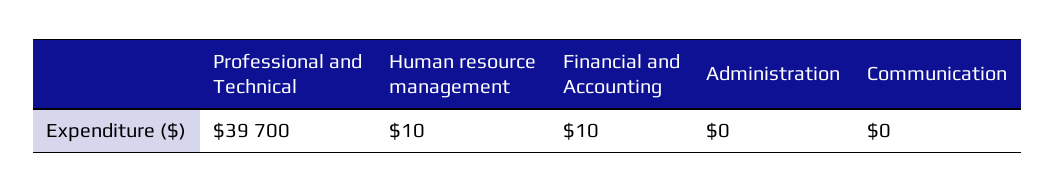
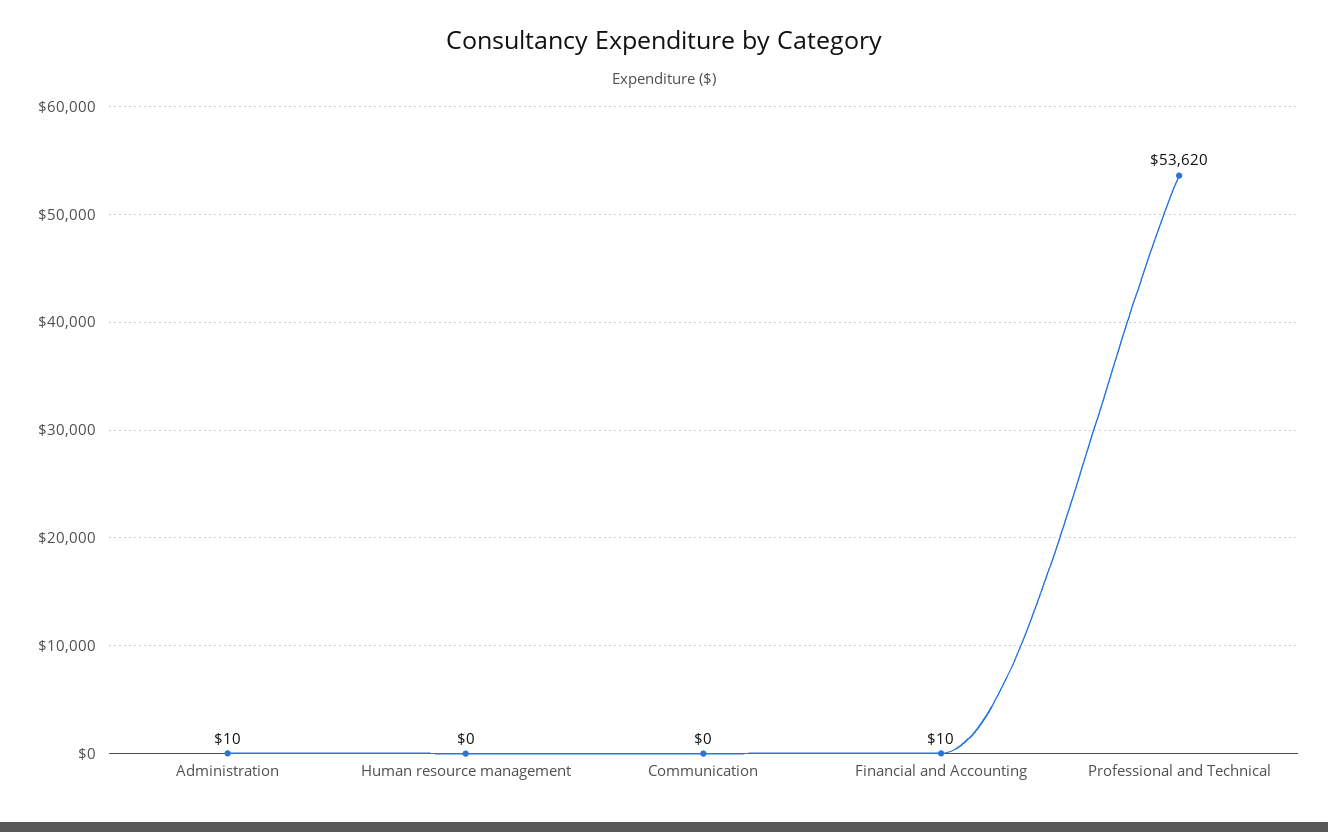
  {
-   "Professional and Technical": 39700,
+   "Professional and Technical": 53620,
-   "Human resource management": 10,
+   "Human resource management": 0,
    "Financial and Accounting": 10,
-   "Administration": 0,
+   "Administration": 10,
    "Communication": 0
  }

